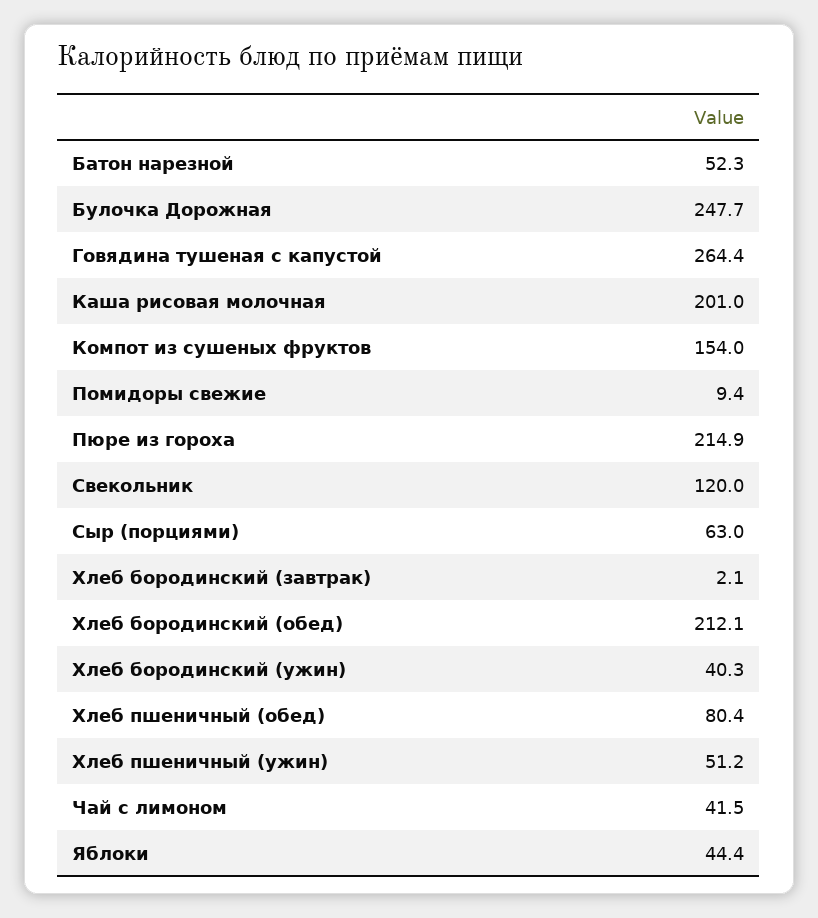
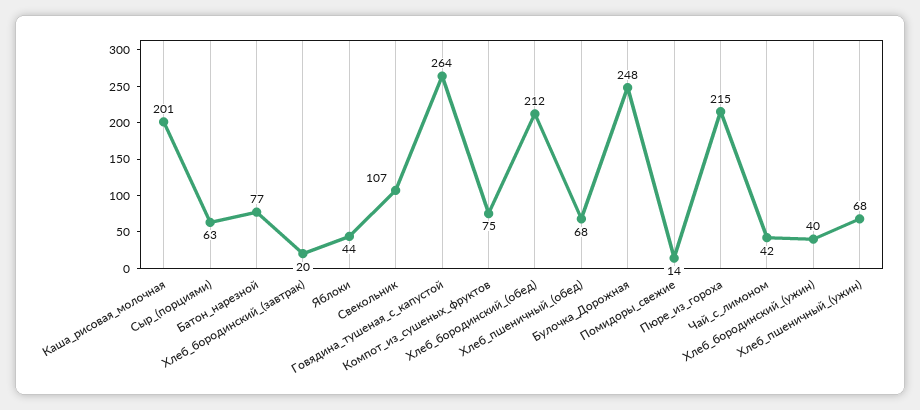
  {
-   "Батон нарезной": 52.3,
+   "Батон нарезной": 77,
    "Булочка Дорожная": 247.7,
    "Говядина тушеная с капустой": 264.4,
    "Каша рисовая молочная": 201,
-   "Компот из сушеных фруктов": 154,
+   "Компот из сушеных фруктов": 75,
-   "Помидоры свежие": 9.4,
+   "Помидоры свежие": 14,
    "Пюре из гороха": 214.9,
-   "Свекольник": 120,
+   "Свекольник": 107,
    "Сыр (порциями)": 63,
-   "Хлеб бородинский (завтрак)": 2.1,
+   "Хлеб бородинский (завтрак)": 20,
    "Хлеб бородинский (обед)": 212.1,
    "Хлеб бородинский (ужин)": 40.3,
-   "Хлеб пшеничный (обед)": 80.4,
+   "Хлеб пшеничный (обед)": 68,
-   "Хлеб пшеничный (ужин)": 51.2,
+   "Хлеб пшеничный (ужин)": 68,
    "Чай с лимоном": 41.5,
    "Яблоки": 44.4
  }

